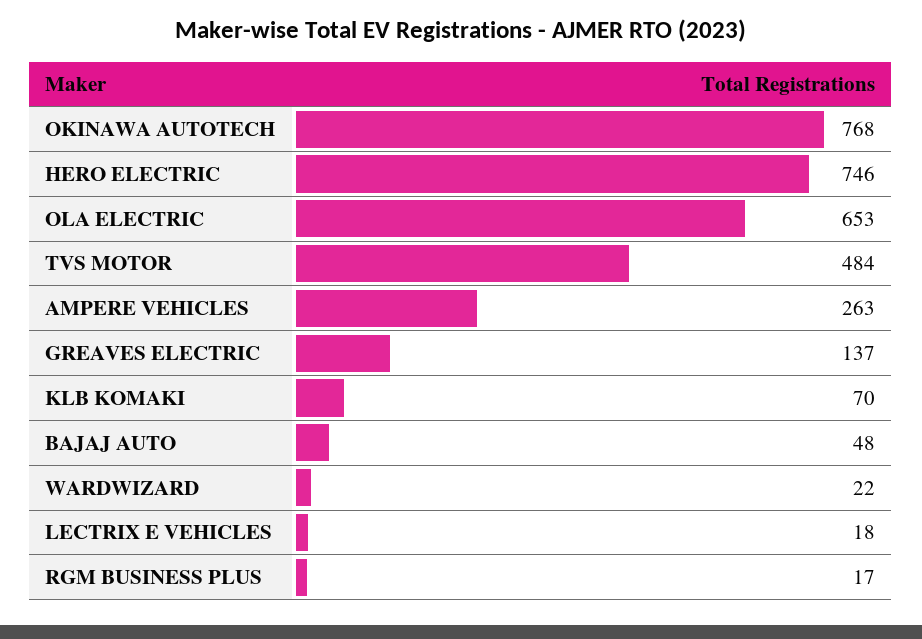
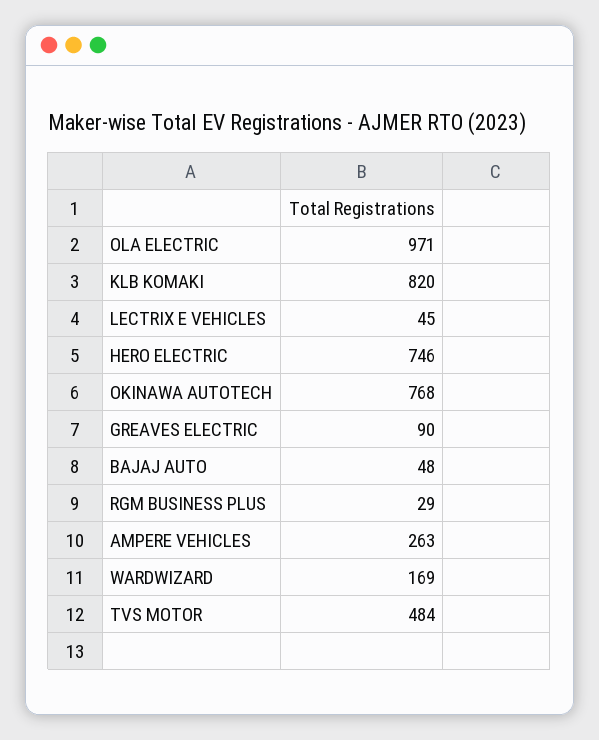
  {
    "OKINAWA AUTOTECH": 768,
    "HERO ELECTRIC": 746,
-   "OLA ELECTRIC": 653,
+   "OLA ELECTRIC": 971,
    "TVS MOTOR": 484,
    "AMPERE VEHICLES": 263,
-   "GREAVES ELECTRIC": 137,
+   "GREAVES ELECTRIC": 90,
-   "KLB KOMAKI": 70,
+   "KLB KOMAKI": 820,
    "BAJAJ AUTO": 48,
-   "WARDWIZARD": 22,
+   "WARDWIZARD": 169,
-   "LECTRIX E VEHICLES": 18,
+   "LECTRIX E VEHICLES": 45,
-   "RGM BUSINESS PLUS": 17
+   "RGM BUSINESS PLUS": 29
  }

